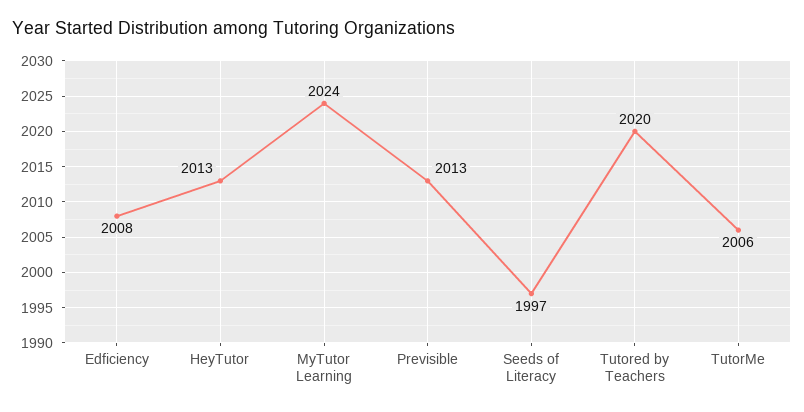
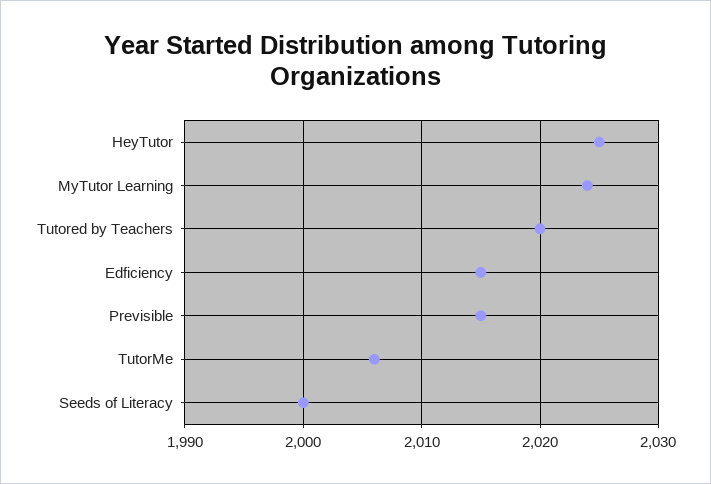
  {
-   "Edficiency": 2008,
+   "Edficiency": 2015,
-   "HeyTutor": 2013,
+   "HeyTutor": 2025,
    "MyTutor Learning": 2024,
-   "Previsible": 2013,
+   "Previsible": 2015,
-   "Seeds of Literacy": 1997,
+   "Seeds of Literacy": 2000,
    "Tutored by Teachers": 2020,
    "TutorMe": 2006
  }

